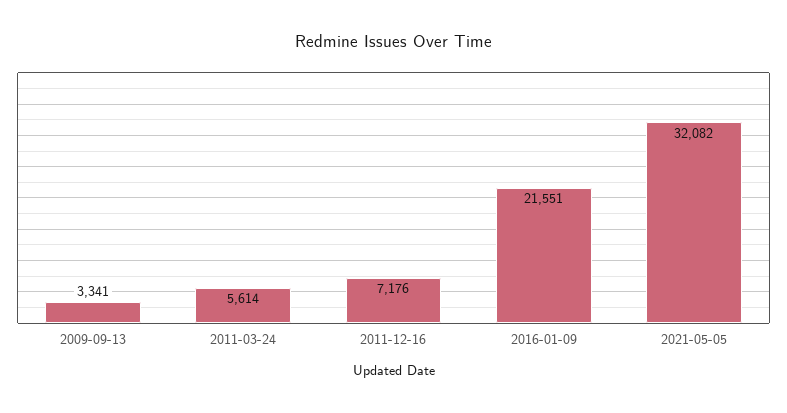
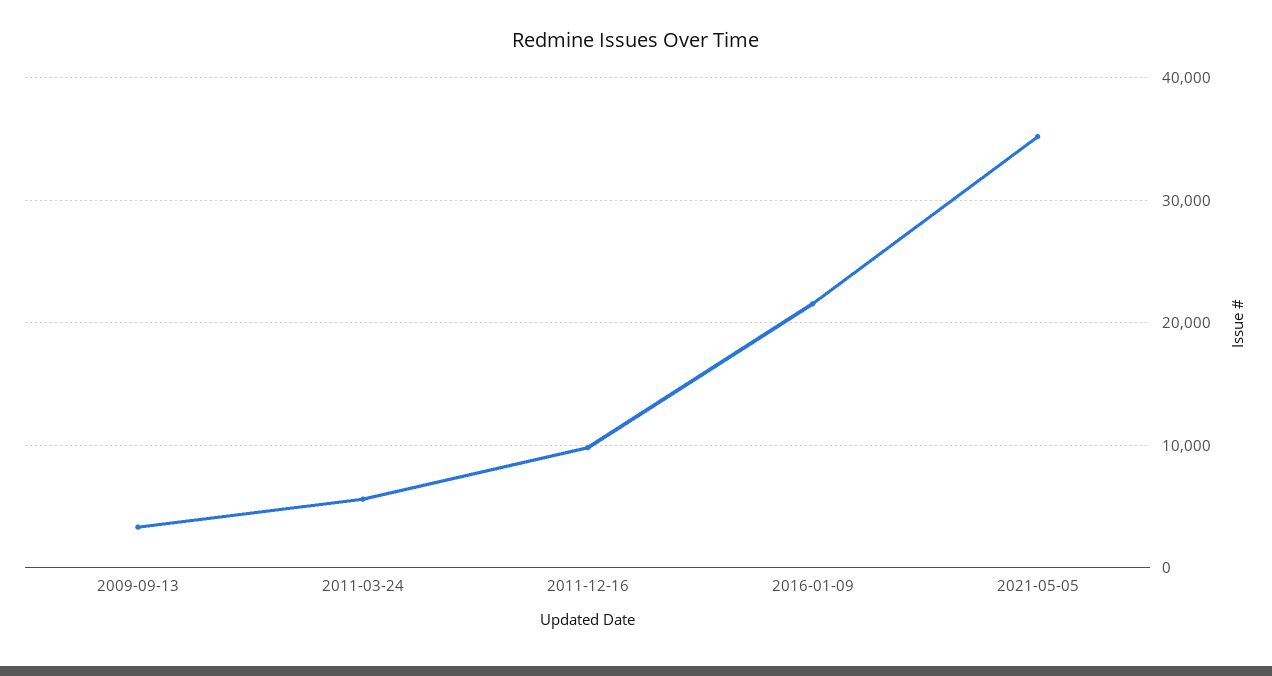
  {
    "2009-09-13": 3341,
    "2011-03-24": 5614,
-   "2011-12-16": 7176,
+   "2011-12-16": 10000,
    "2016-01-09": 21551,
-   "2021-05-05": 32082
+   "2021-05-05": 35000
  }

